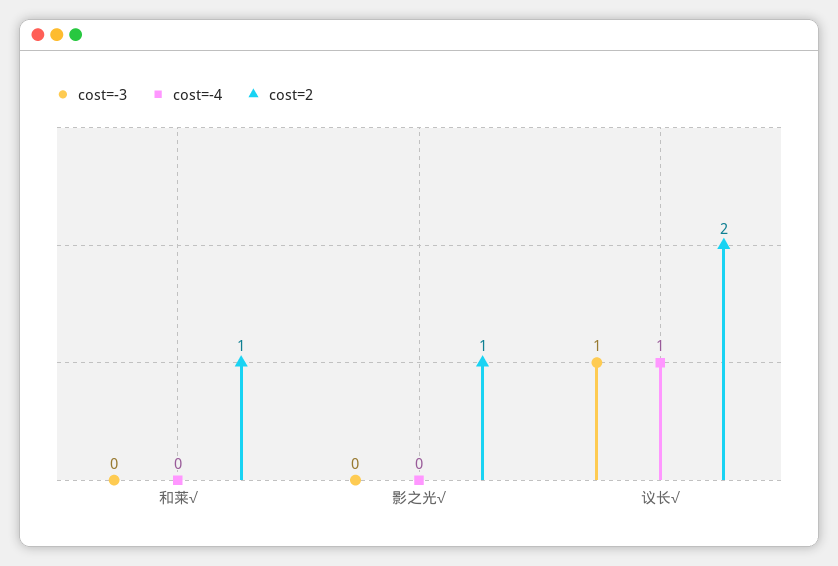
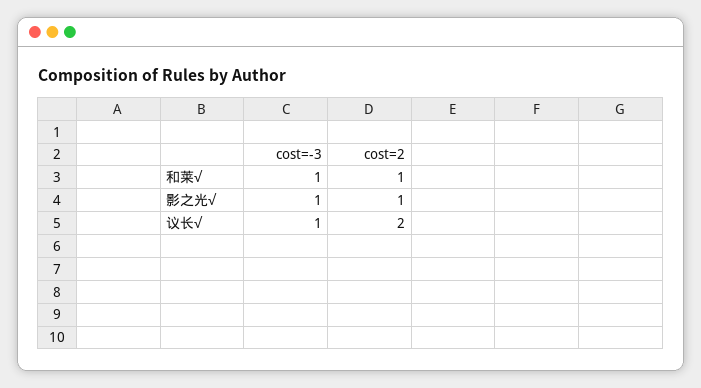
  {
    "cost=-3": {
-     "和莱√": 0,
+     "和莱√": 1,
-     "影之光√": 0,
+     "影之光√": 1,
      "议长√": 1
    },
-   "cost=-4": {
-     "和莱√": 0,
-     "影之光√": 0,
-     "议长√": 1
-   },
    "cost=2": {
      "和莱√": 1,
      "影之光√": 1,
      "议长√": 2
    }
  }

